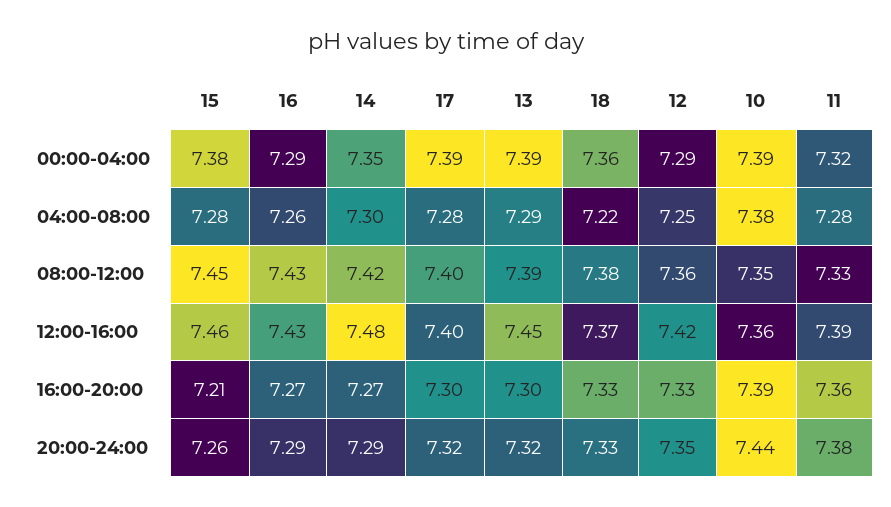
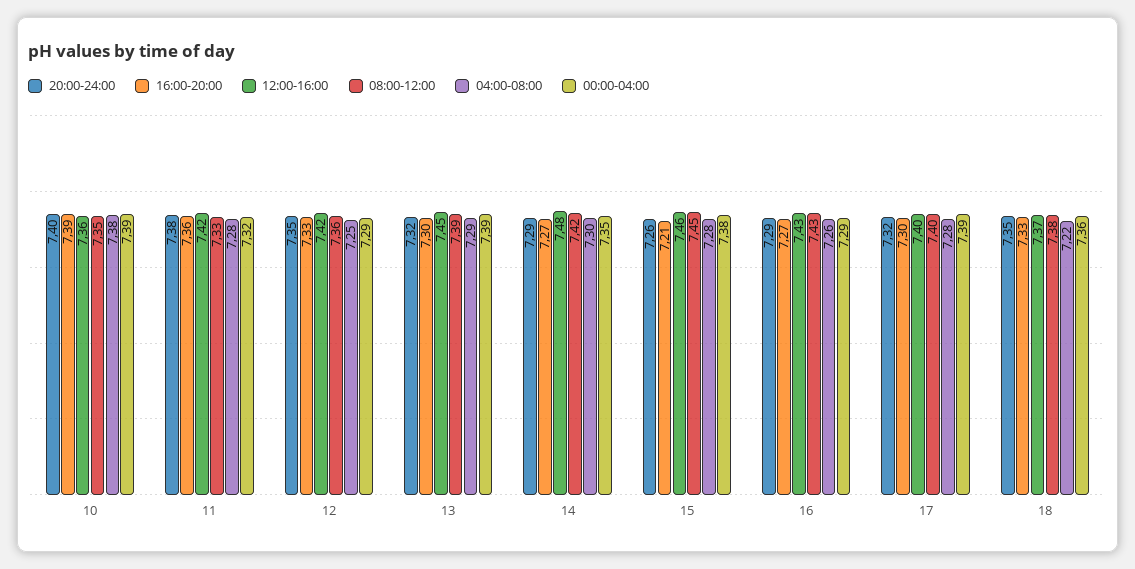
  {
    "00:00-04:00": {
      "15": 7.38,
      "16": 7.29,
      "14": 7.35,
      "17": 7.39,
      "13": 7.39,
      "18": 7.36,
      "12": 7.29,
      "10": 7.39,
      "11": 7.32
    },
    "04:00-08:00": {
      "15": 7.28,
      "16": 7.26,
      "14": 7.3,
      "17": 7.28,
      "13": 7.29,
      "18": 7.22,
      "12": 7.25,
      "10": 7.38,
      "11": 7.28
    },
    "08:00-12:00": {
      "15": 7.45,
      "16": 7.43,
      "14": 7.42,
      "17": 7.4,
      "13": 7.39,
      "18": 7.38,
      "12": 7.36,
      "10": 7.35,
      "11": 7.33
    },
    "12:00-16:00": {
      "15": 7.46,
      "16": 7.43,
      "14": 7.48,
      "17": 7.4,
      "13": 7.45,
      "18": 7.37,
      "12": 7.42,
      "10": 7.36,
-     "11": 7.39
+     "11": 7.42
    },
    "16:00-20:00": {
      "15": 7.21,
      "16": 7.27,
      "14": 7.27,
      "17": 7.3,
      "13": 7.3,
      "18": 7.33,
      "12": 7.33,
      "10": 7.39,
      "11": 7.36
    },
    "20:00-24:00": {
      "15": 7.26,
      "16": 7.29,
      "14": 7.29,
      "17": 7.32,
      "13": 7.32,
-     "18": 7.33,
+     "18": 7.35,
      "12": 7.35,
-     "10": 7.44,
+     "10": 7.4,
      "11": 7.38
    }
  }

